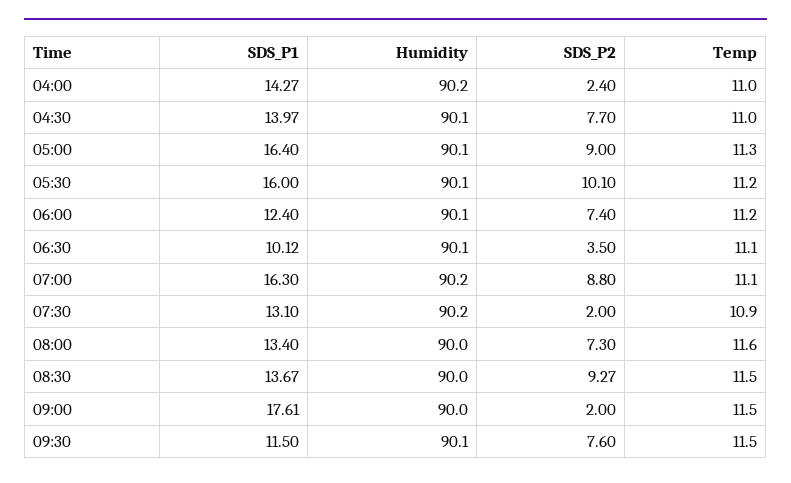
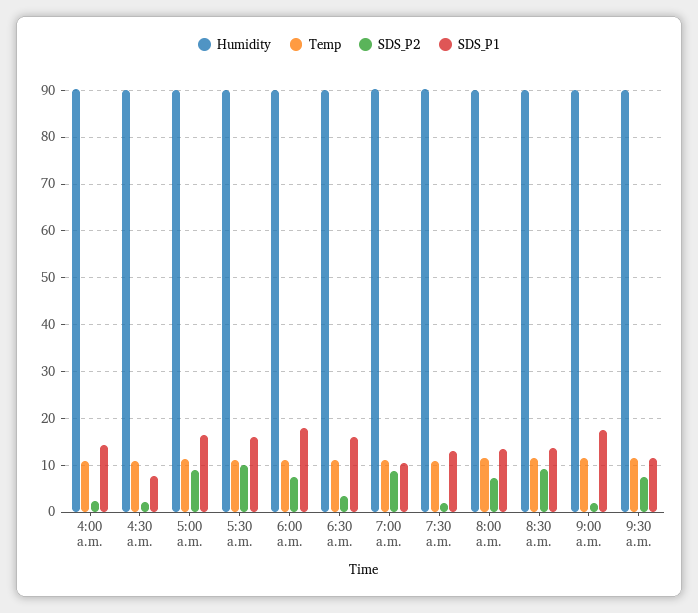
  {
    "SDS_P1": {
      "04:00": 14.27,
-     "04:30": 13.97,
+     "04:30": 8,
      "05:00": 16.4,
      "05:30": 16,
-     "06:00": 12.4,
+     "06:00": 18,
-     "06:30": 10.12,
+     "06:30": 16,
-     "07:00": 16.3,
+     "07:00": 10,
      "07:30": 13.1,
      "08:00": 13.4,
      "08:30": 13.67,
      "09:00": 17.61,
      "09:30": 11.5
    },
    "Humidity": {
      "04:00": 90.2,
      "04:30": 90.1,
      "05:00": 90.1,
      "05:30": 90.1,
      "06:00": 90.1,
      "06:30": 90.1,
      "07:00": 90.2,
      "07:30": 90.2,
      "08:00": 90,
      "08:30": 90,
      "09:00": 90,
      "09:30": 90.1
    },
    "SDS_P2": {
      "04:00": 2.4,
-     "04:30": 7.7,
+     "04:30": 2,
      "05:00": 9,
      "05:30": 10.1,
      "06:00": 7.4,
      "06:30": 3.5,
      "07:00": 8.8,
      "07:30": 2,
      "08:00": 7.3,
      "08:30": 9.27,
      "09:00": 2,
      "09:30": 7.6
    },
    "Temp": {
      "04:00": 11,
      "04:30": 11,
      "05:00": 11.3,
      "05:30": 11.2,
      "06:00": 11.2,
      "06:30": 11.1,
      "07:00": 11.1,
      "07:30": 10.9,
      "08:00": 11.6,
      "08:30": 11.5,
      "09:00": 11.5,
      "09:30": 11.5
    }
  }

